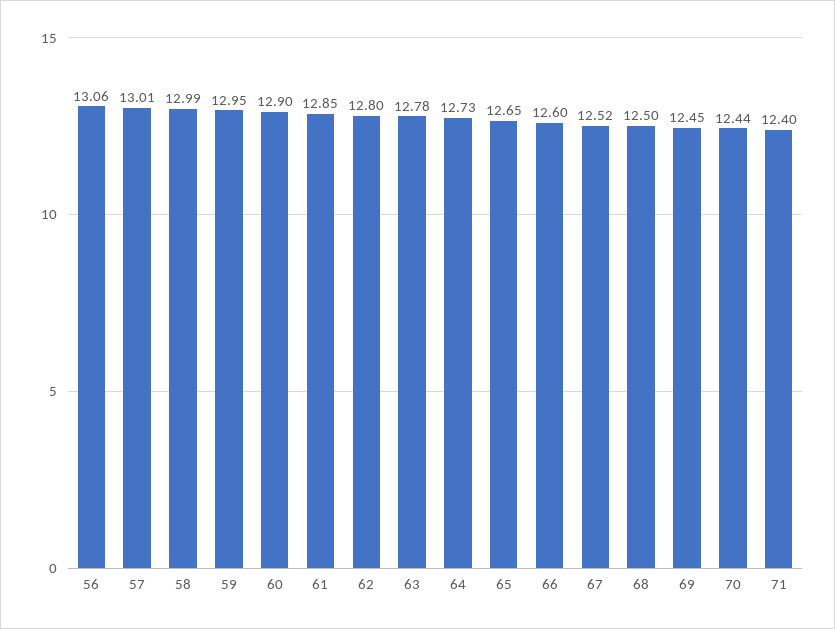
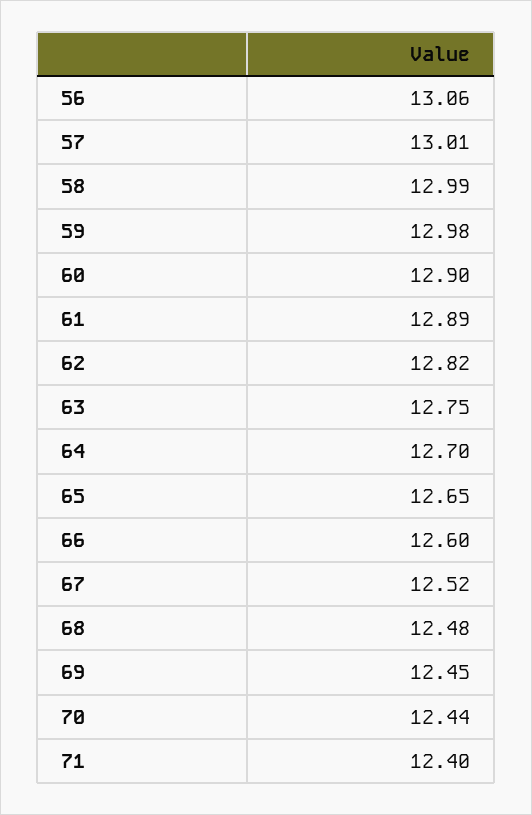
  {
    "56": 13.06,
    "57": 13.01,
    "58": 12.99,
-   "59": 12.95,
+   "59": 12.98,
    "60": 12.9,
-   "61": 12.85,
+   "61": 12.89,
-   "62": 12.8,
+   "62": 12.82,
-   "63": 12.78,
+   "63": 12.75,
-   "64": 12.73,
+   "64": 12.7,
    "65": 12.65,
    "66": 12.6,
    "67": 12.52,
-   "68": 12.5,
+   "68": 12.48,
    "69": 12.45,
    "70": 12.44,
    "71": 12.4
  }

